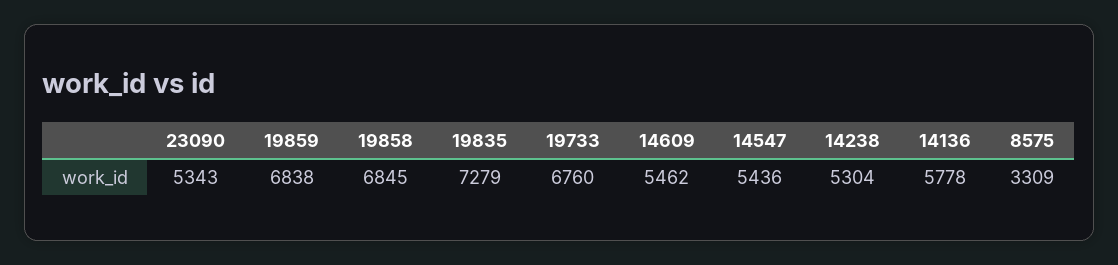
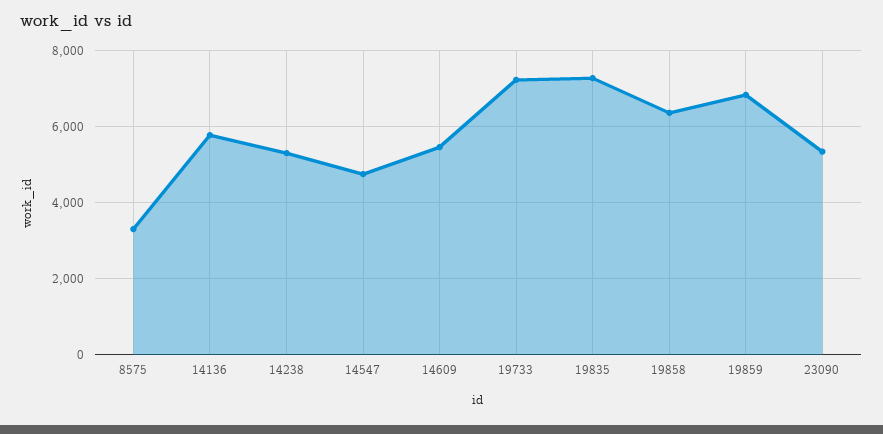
  {
    "23090": 5343,
    "19859": 6838,
-   "19858": 6845,
+   "19858": 6400,
    "19835": 7279,
-   "19733": 6760,
+   "19733": 7200,
    "14609": 5462,
-   "14547": 5436,
+   "14547": 4800,
    "14238": 5304,
    "14136": 5778,
    "8575": 3309
  }

